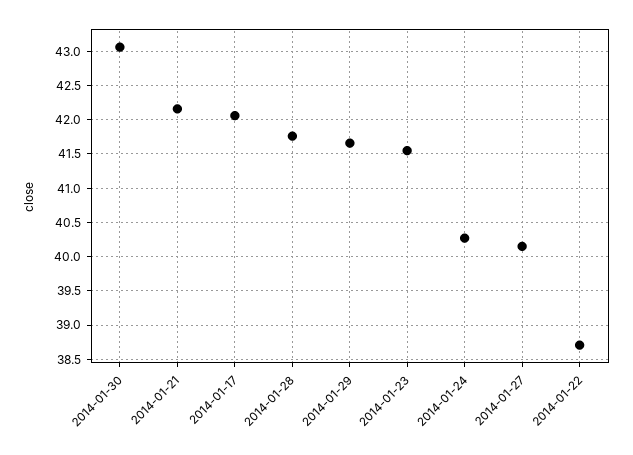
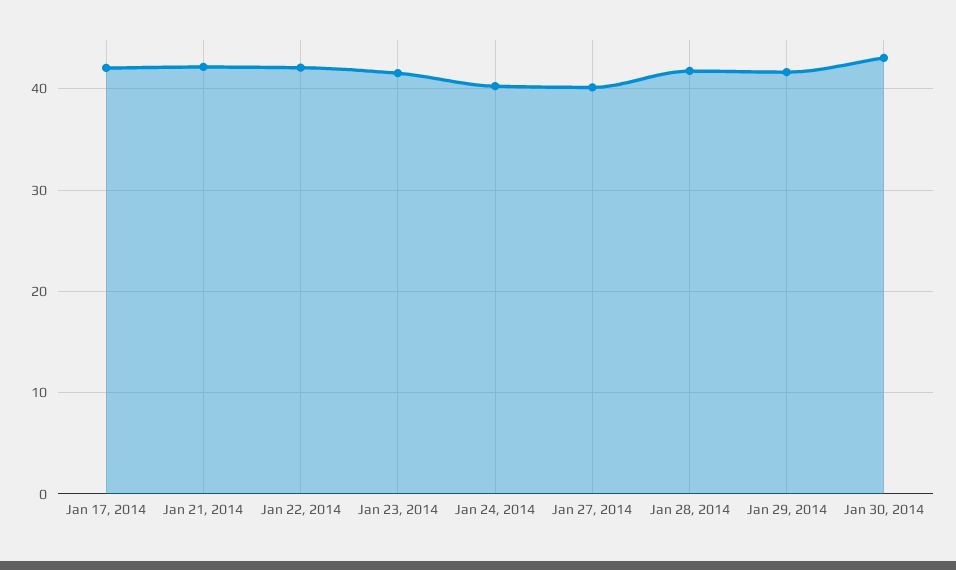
  {
    "2014-01-30": 43.1,
    "2014-01-21": 42.2,
    "2014-01-17": 42.1,
    "2014-01-28": 41.8,
    "2014-01-29": 41.7,
    "2014-01-23": 41.6,
    "2014-01-24": 40.3,
    "2014-01-27": 40.2,
-   "2014-01-22": 38.7
+   "2014-01-22": 42
  }

